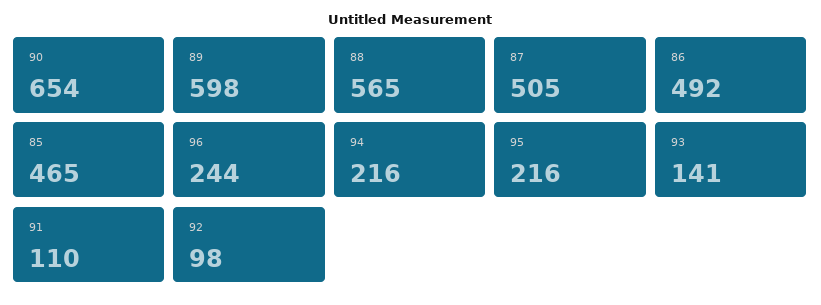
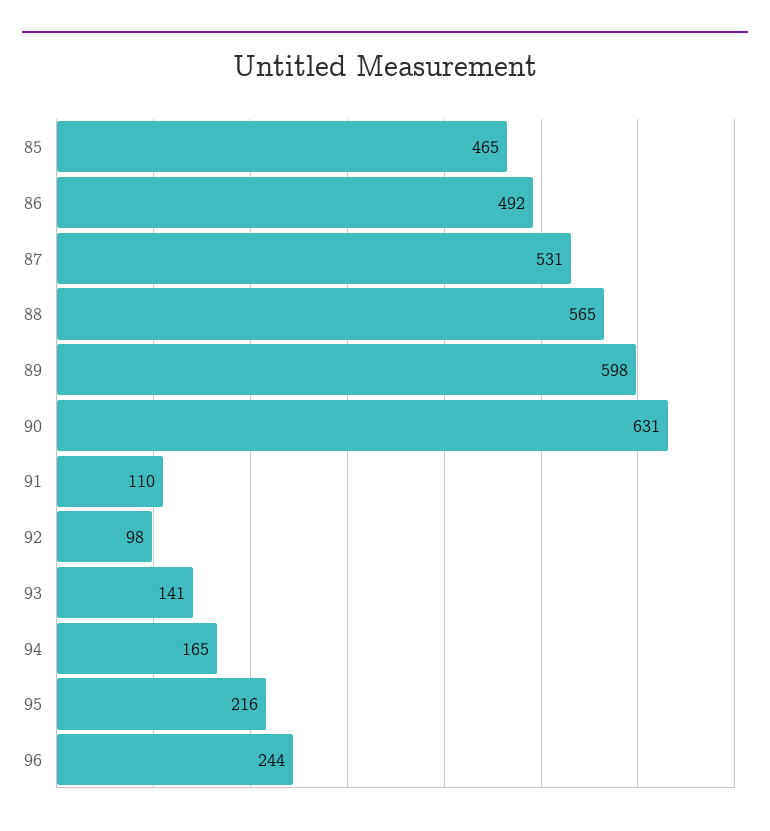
  {
-   "90": 654,
+   "90": 631,
    "89": 598,
    "88": 565,
-   "87": 505,
+   "87": 531,
    "86": 492,
    "85": 465,
    "96": 244,
-   "94": 216,
+   "94": 165,
    "95": 216,
    "93": 141,
    "91": 110,
    "92": 98
  }

